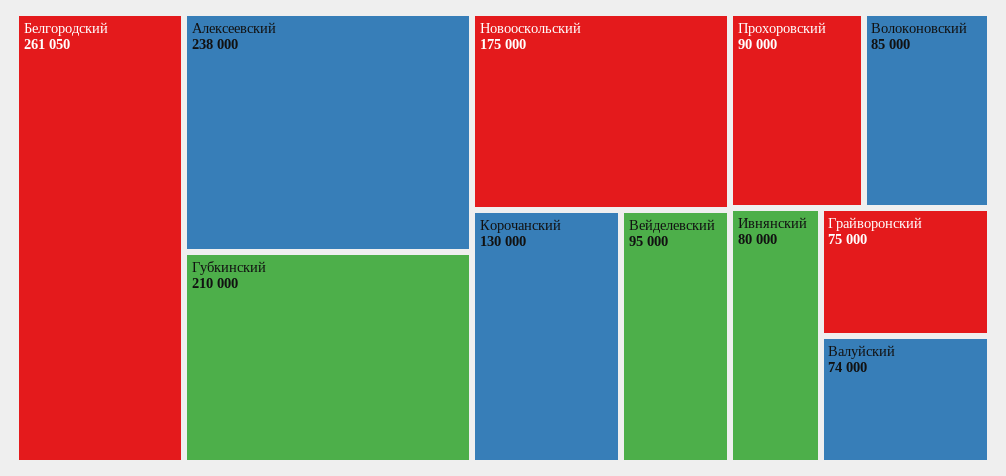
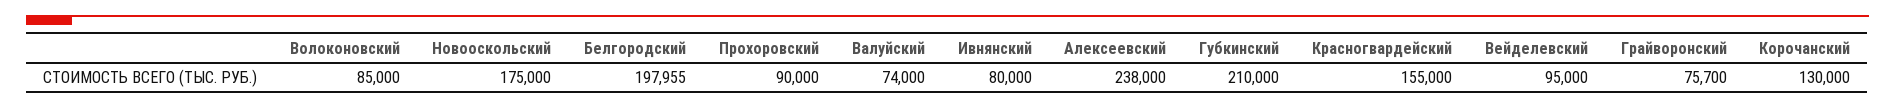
  {
-   "Белгородский": 261050,
+   "Белгородский": 197955,
    "Алексеевский": 238000,
    "Губкинский": 210000,
    "Новооскольский": 175000,
    "Корочанский": 130000,
    "Вейделевский": 95000,
    "Прохоровский": 90000,
    "Волоконовский": 85000,
    "Ивнянский": 80000,
-   "Грайворонский": 75000,
+   "Грайворонский": 75700,
-   "Валуйский": 74000
+   "Валуйский": 74000,
+   "Красногвардейский": 155000
  }

